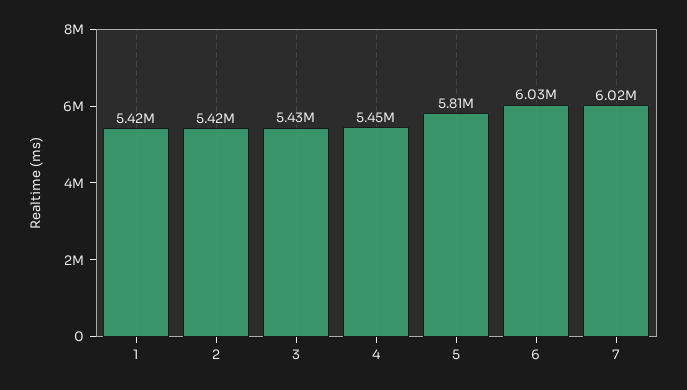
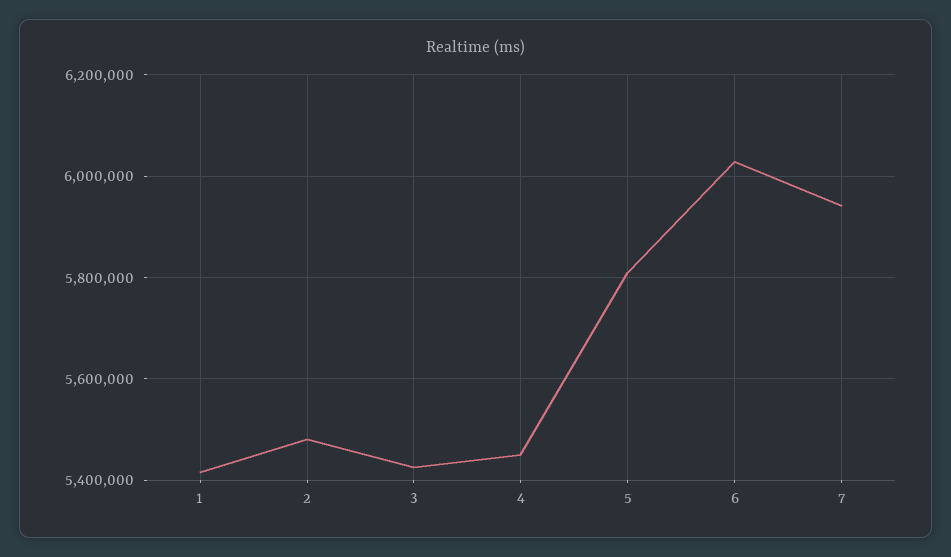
  {
    "1": 5420000,
-   "2": 5420000,
+   "2": 5480000,
    "3": 5430000,
    "4": 5450000,
    "5": 5810000,
    "6": 6030000,
-   "7": 6020000
+   "7": 5940000
  }

